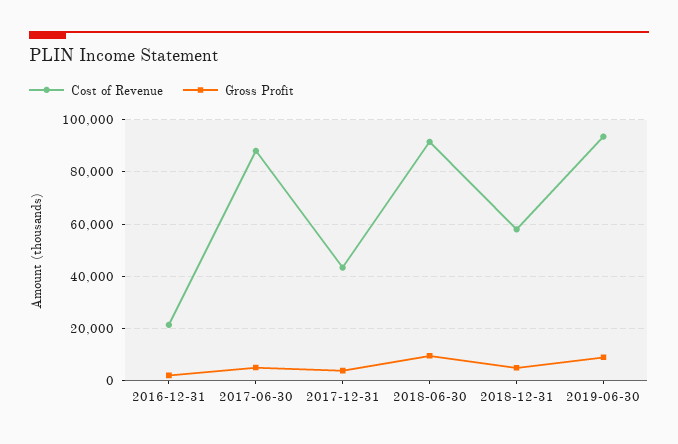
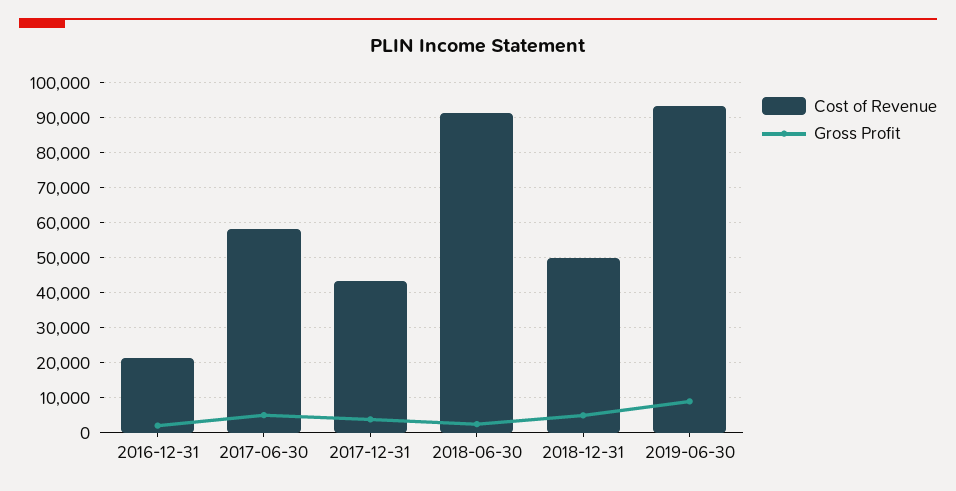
  {
    "Cost of Revenue": {
      "2016-12-31": 22000,
-     "2017-06-30": 87500,
+     "2017-06-30": 58000,
      "2017-12-31": 44000,
      "2018-06-30": 92000,
-     "2018-12-31": 57500,
+     "2018-12-31": 50000,
      "2019-06-30": 94000
    },
    "Gross Profit": {
      "2016-12-31": 2000,
      "2017-06-30": 6000,
      "2017-12-31": 4000,
-     "2018-06-30": 10000,
+     "2018-06-30": 2000,
      "2018-12-31": 6000,
      "2019-06-30": 10000
    }
  }

